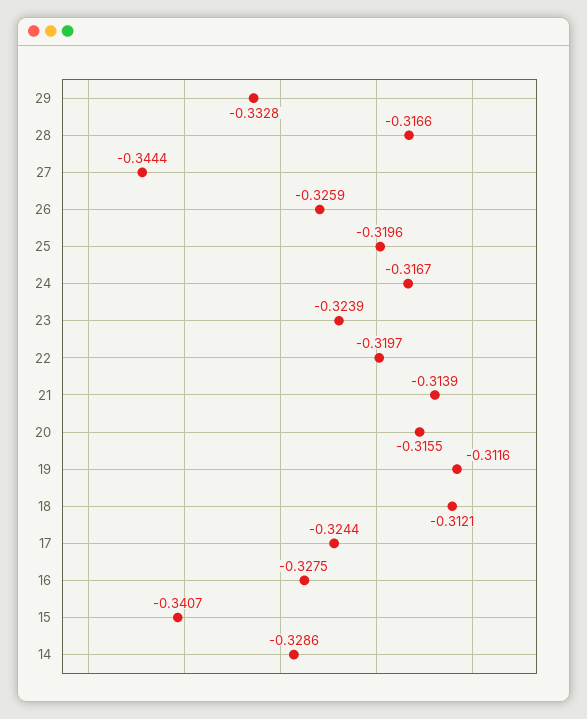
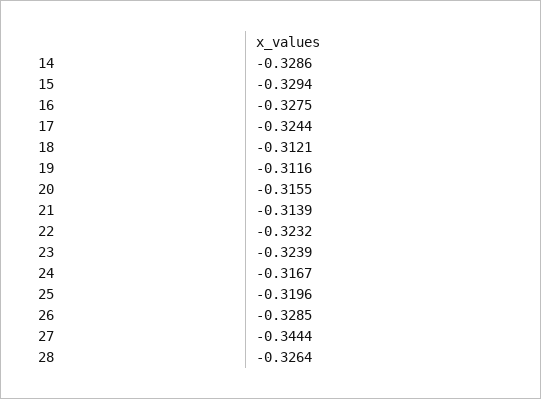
  {
-   "29": -0.3328,
-   "28": -0.3166,
+   "28": -0.3264,
    "27": -0.3444,
-   "26": -0.3259,
+   "26": -0.3285,
    "25": -0.3196,
    "24": -0.3167,
    "23": -0.3239,
-   "22": -0.3197,
+   "22": -0.3232,
    "21": -0.3139,
    "20": -0.3155,
    "19": -0.3116,
    "18": -0.3121,
    "17": -0.3244,
    "16": -0.3275,
-   "15": -0.3407,
+   "15": -0.3294,
    "14": -0.3286
  }

